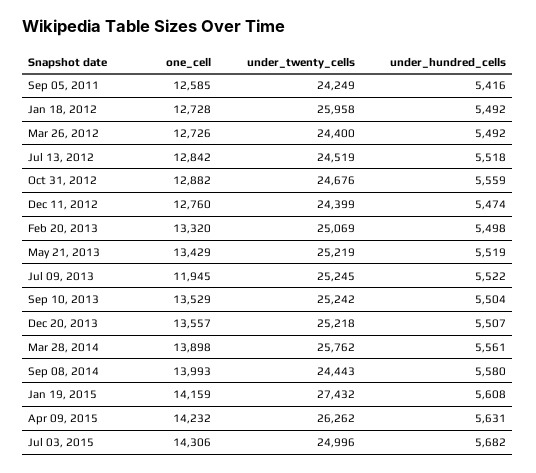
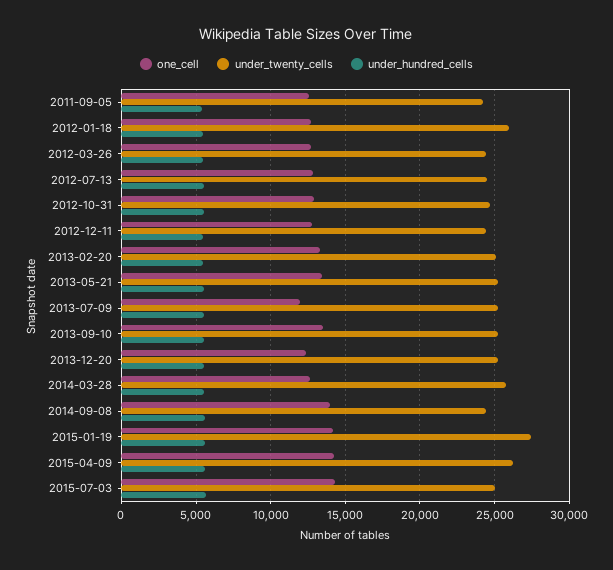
  {
    "one_cell": {
      "Sep 05, 2011": 12585,
      "Jan 18, 2012": 12728,
      "Mar 26, 2012": 12726,
      "Jul 13, 2012": 12842,
      "Oct 31, 2012": 12882,
      "Dec 11, 2012": 12760,
      "Feb 20, 2013": 13320,
      "May 21, 2013": 13429,
      "Jul 09, 2013": 11945,
      "Sep 10, 2013": 13529,
-     "Dec 20, 2013": 13557,
+     "Dec 20, 2013": 12500,
-     "Mar 28, 2014": 13898,
+     "Mar 28, 2014": 12500,
      "Sep 08, 2014": 13993,
      "Jan 19, 2015": 14159,
      "Apr 09, 2015": 14232,
      "Jul 03, 2015": 14306
    },
    "under_twenty_cells": {
      "Sep 05, 2011": 24249,
      "Jan 18, 2012": 25958,
      "Mar 26, 2012": 24400,
      "Jul 13, 2012": 24519,
      "Oct 31, 2012": 24676,
      "Dec 11, 2012": 24399,
      "Feb 20, 2013": 25069,
      "May 21, 2013": 25219,
      "Jul 09, 2013": 25245,
      "Sep 10, 2013": 25242,
      "Dec 20, 2013": 25218,
      "Mar 28, 2014": 25762,
      "Sep 08, 2014": 24443,
      "Jan 19, 2015": 27432,
      "Apr 09, 2015": 26262,
      "Jul 03, 2015": 24996
    },
    "under_hundred_cells": {
      "Sep 05, 2011": 5416,
      "Jan 18, 2012": 5492,
      "Mar 26, 2012": 5492,
      "Jul 13, 2012": 5518,
      "Oct 31, 2012": 5559,
      "Dec 11, 2012": 5474,
      "Feb 20, 2013": 5498,
      "May 21, 2013": 5519,
      "Jul 09, 2013": 5522,
      "Sep 10, 2013": 5504,
      "Dec 20, 2013": 5507,
      "Mar 28, 2014": 5561,
      "Sep 08, 2014": 5580,
      "Jan 19, 2015": 5608,
      "Apr 09, 2015": 5631,
      "Jul 03, 2015": 5682
    }
  }

